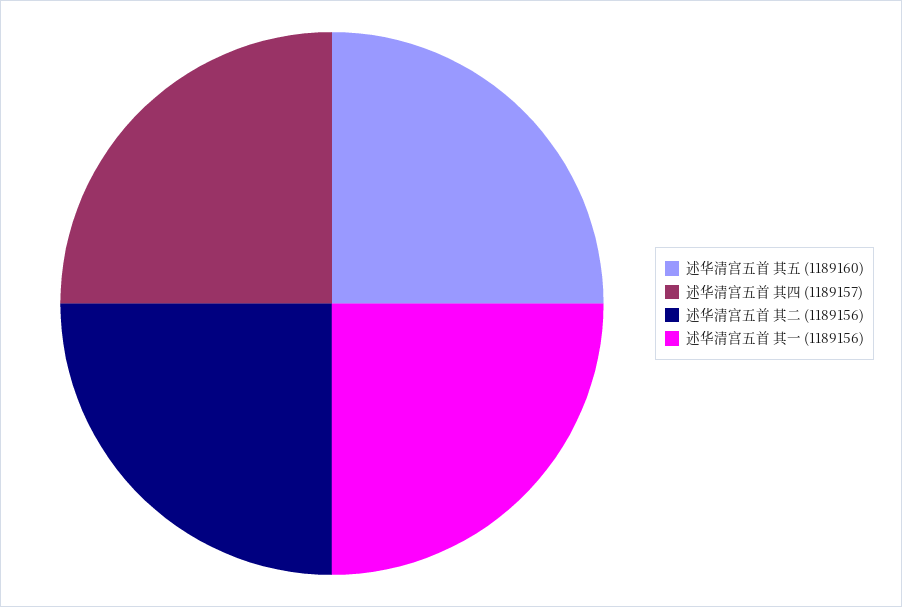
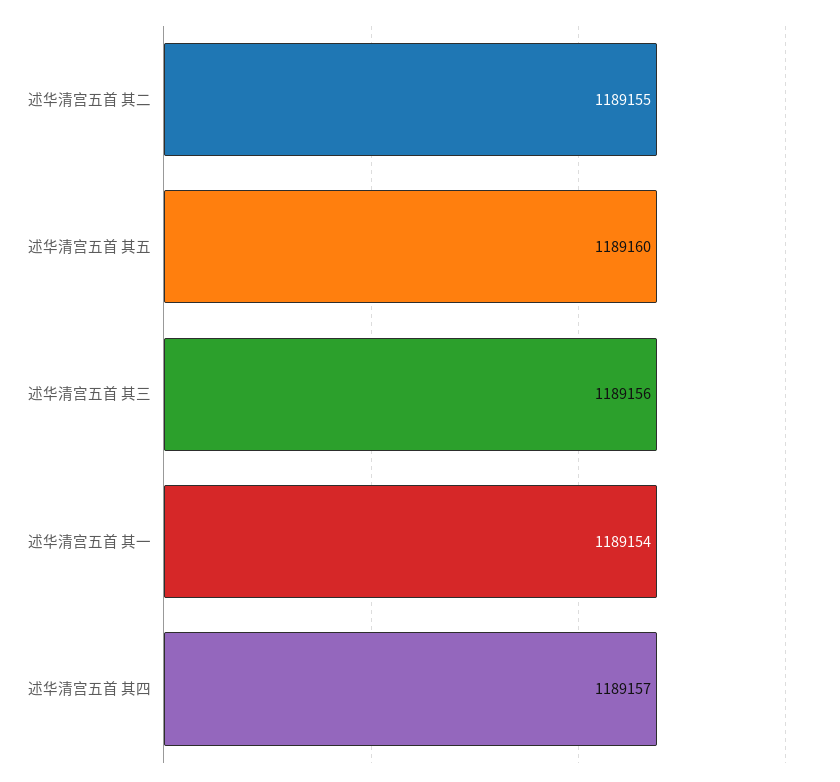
  {
    "述华清宫五首 其五": 1189160,
    "述华清宫五首 其四": 1189157,
-   "述华清宫五首 其二": 1189156,
+   "述华清宫五首 其二": 1189155,
-   "述华清宫五首 其一": 1189156
+   "述华清宫五首 其一": 1189154,
+   "述华清宫五首 其三": 1189156
  }

